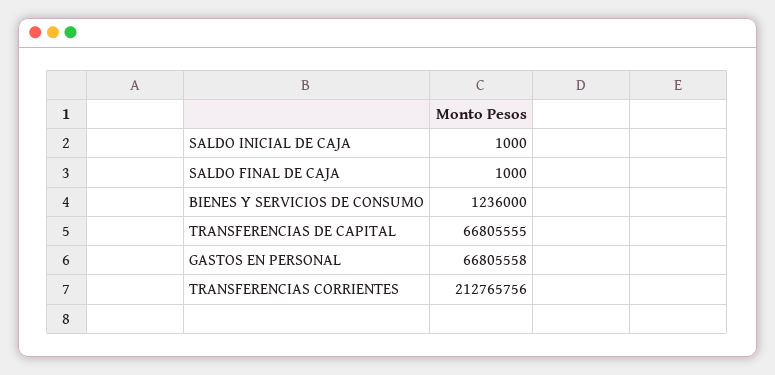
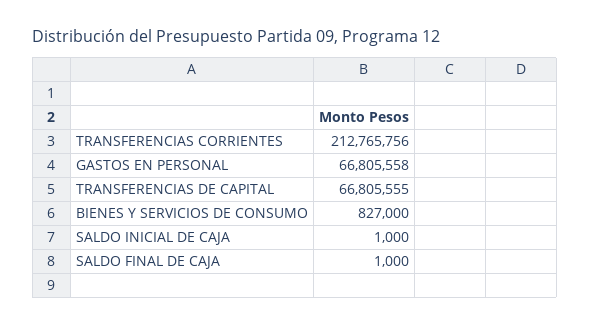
  {
    "SALDO INICIAL DE CAJA": 1000,
    "SALDO FINAL DE CAJA": 1000,
-   "BIENES Y SERVICIOS DE CONSUMO": 1236000,
+   "BIENES Y SERVICIOS DE CONSUMO": 827000,
    "TRANSFERENCIAS DE CAPITAL": 66805555,
    "GASTOS EN PERSONAL": 66805558,
    "TRANSFERENCIAS CORRIENTES": 212765756
  }

